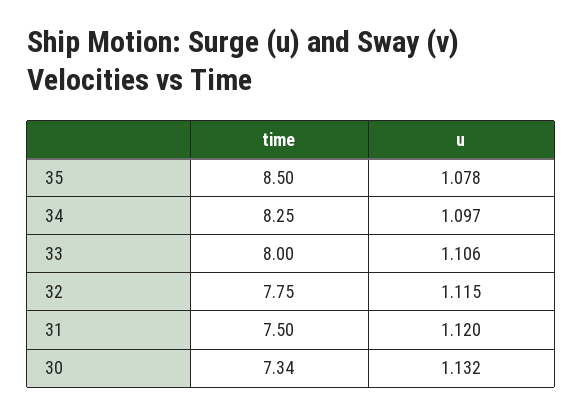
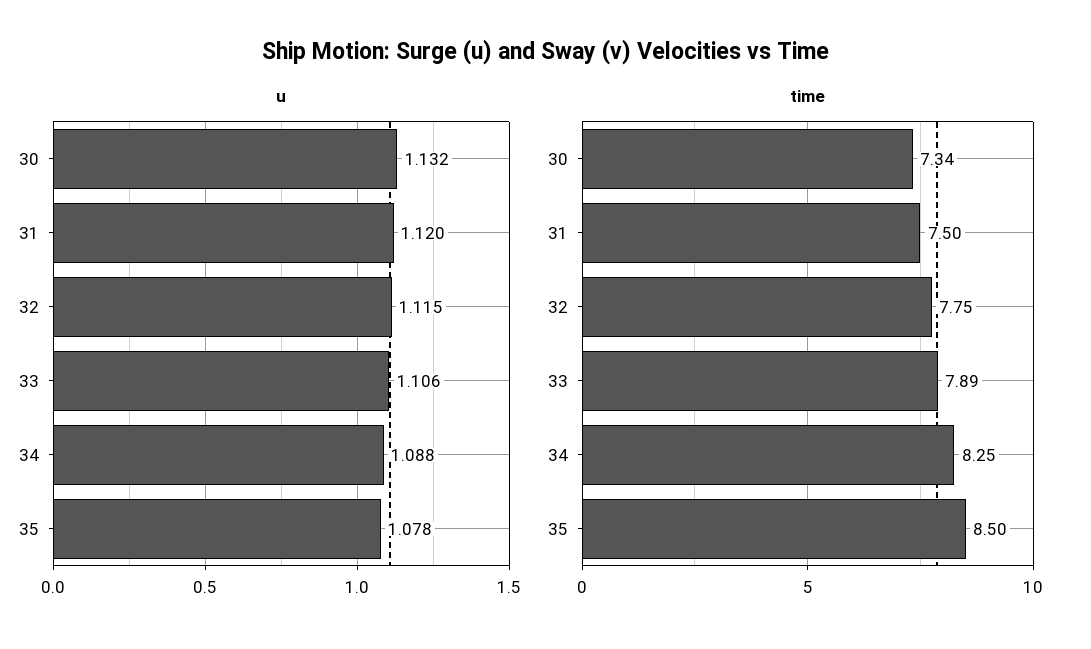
  {
    "time": {
      "35": 8.5,
      "34": 8.25,
-     "33": 8,
+     "33": 7.89,
      "32": 7.75,
      "31": 7.5,
      "30": 7.34
    },
    "u": {
      "35": 1.078,
-     "34": 1.097,
+     "34": 1.088,
      "33": 1.106,
      "32": 1.115,
      "31": 1.12,
      "30": 1.132
    }
  }

